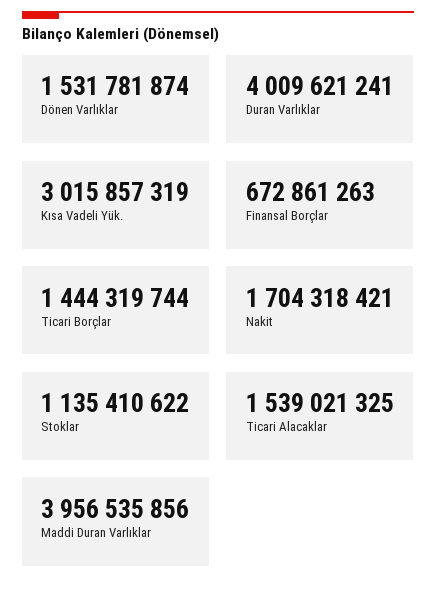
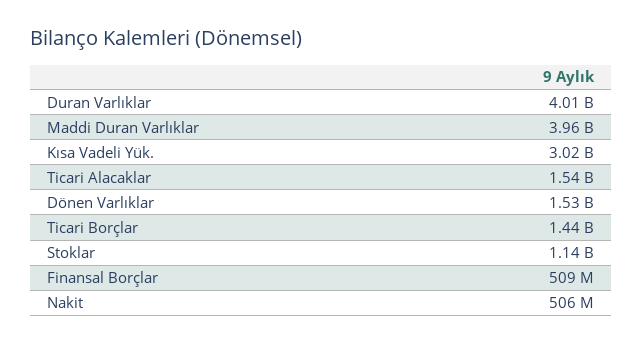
  {
    "Dönen Varlıklar": 1531781874,
    "Duran Varlıklar": 4009621241,
    "Kısa Vadeli Yük.": 3015857319,
-   "Finansal Borçlar": 672861263,
+   "Finansal Borçlar": 509000000,
    "Ticari Borçlar": 1444319744,
-   "Nakit": 1704318421,
+   "Nakit": 506000000,
    "Stoklar": 1135410622,
    "Ticari Alacaklar": 1539021325,
    "Maddi Duran Varlıklar": 3956535856
  }

